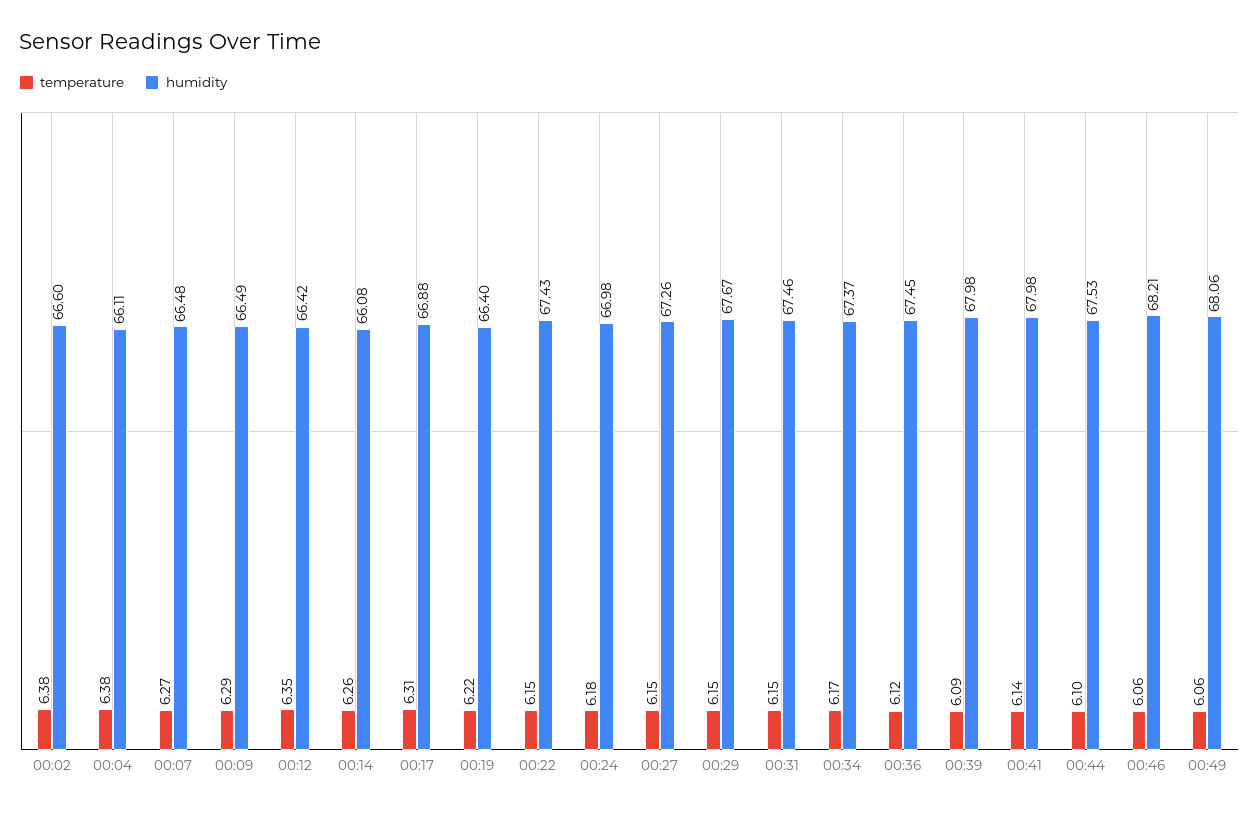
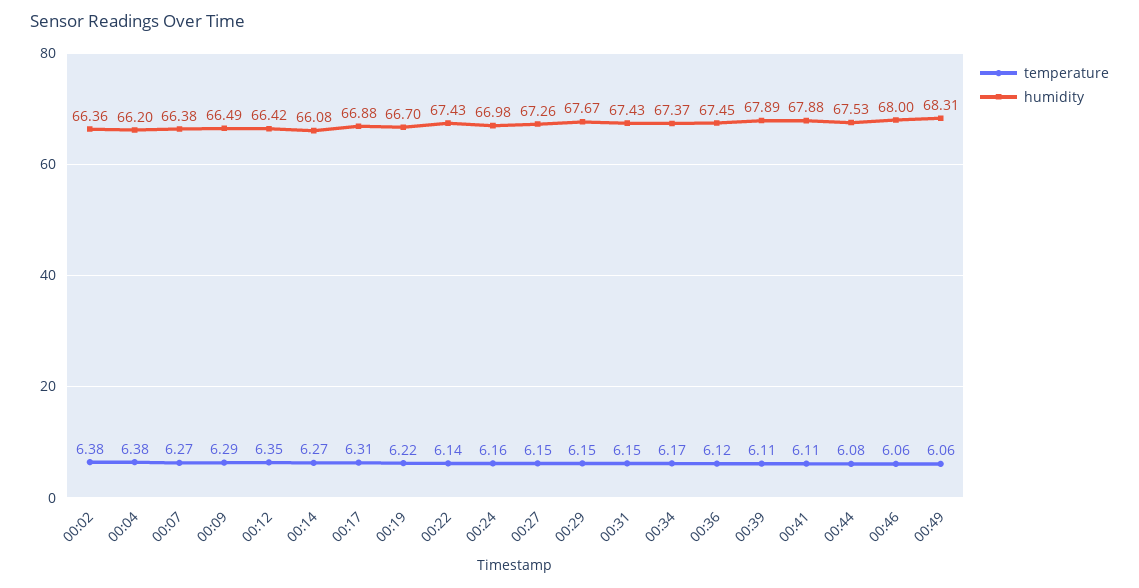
  {
    "temperature": {
      "00:02": 6.38,
      "00:04": 6.38,
      "00:07": 6.27,
      "00:09": 6.29,
      "00:12": 6.35,
-     "00:14": 6.26,
+     "00:14": 6.27,
      "00:17": 6.31,
      "00:19": 6.22,
-     "00:22": 6.15,
+     "00:22": 6.14,
-     "00:24": 6.18,
+     "00:24": 6.16,
      "00:27": 6.15,
      "00:29": 6.15,
      "00:31": 6.15,
      "00:34": 6.17,
      "00:36": 6.12,
-     "00:39": 6.09,
+     "00:39": 6.11,
-     "00:41": 6.14,
+     "00:41": 6.11,
-     "00:44": 6.1,
+     "00:44": 6.08,
      "00:46": 6.06,
      "00:49": 6.06
    },
    "humidity": {
-     "00:02": 66.6,
+     "00:02": 66.36,
-     "00:04": 66.11,
+     "00:04": 66.2,
-     "00:07": 66.48,
+     "00:07": 66.38,
      "00:09": 66.49,
      "00:12": 66.42,
      "00:14": 66.08,
      "00:17": 66.88,
-     "00:19": 66.4,
+     "00:19": 66.7,
      "00:22": 67.43,
      "00:24": 66.98,
      "00:27": 67.26,
      "00:29": 67.67,
-     "00:31": 67.46,
+     "00:31": 67.43,
      "00:34": 67.37,
      "00:36": 67.45,
-     "00:39": 67.98,
+     "00:39": 67.89,
-     "00:41": 67.98,
+     "00:41": 67.88,
      "00:44": 67.53,
-     "00:46": 68.21,
+     "00:46": 68,
-     "00:49": 68.06
+     "00:49": 68.31
    }
  }

